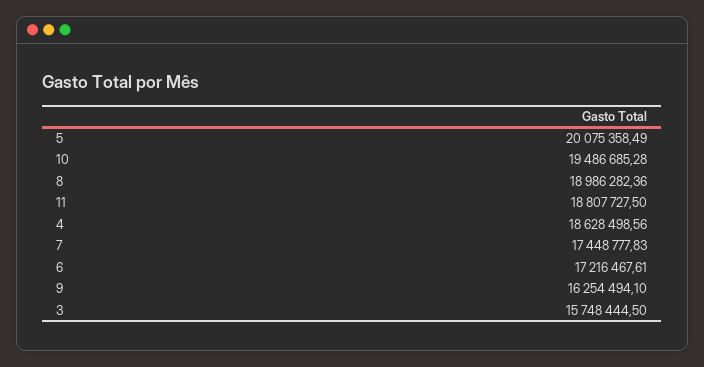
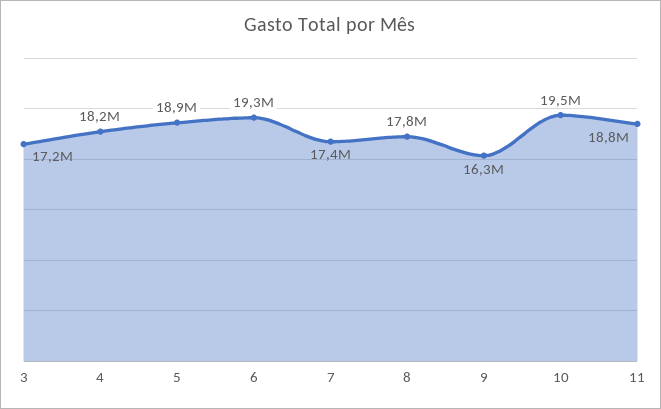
  {
-   "5": 20075358.49,
+   "5": 18900000,
    "10": 19486685.28,
-   "8": 18986282.36,
+   "8": 17800000,
    "11": 18807727.5,
-   "4": 18628498.56,
+   "4": 18200000,
    "7": 17448777.83,
-   "6": 17216467.61,
+   "6": 19300000,
    "9": 16254494.1,
-   "3": 15748444.5
+   "3": 17200000
  }

